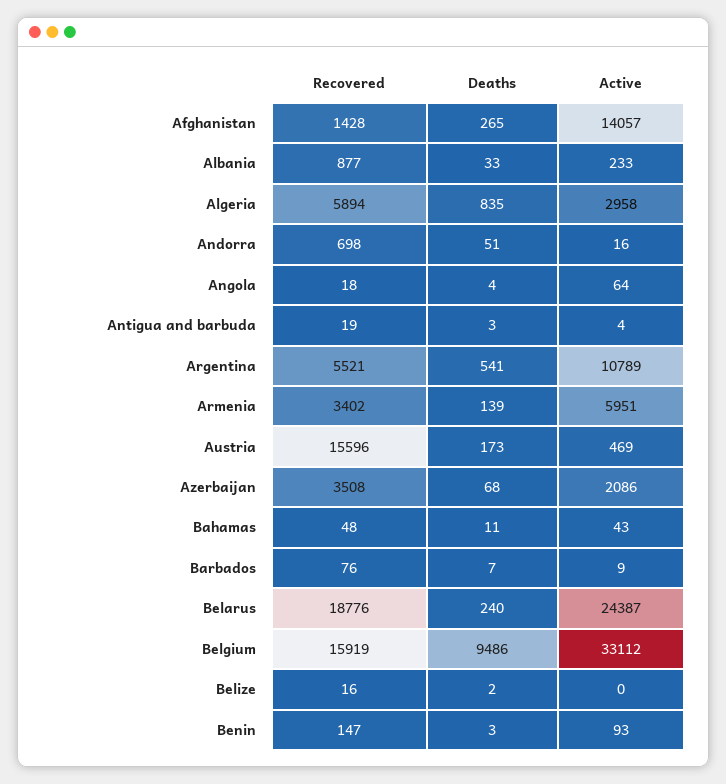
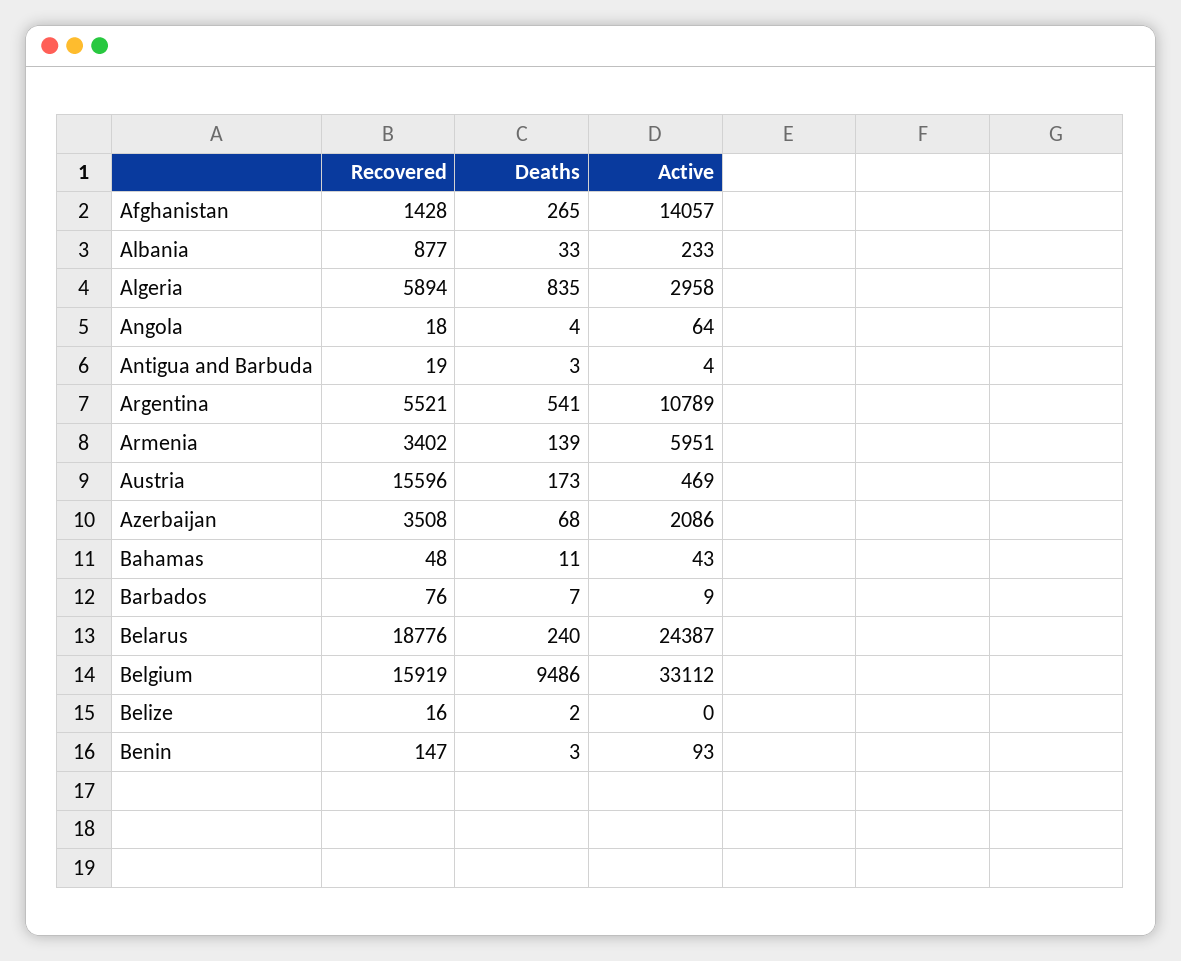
  {
    "Recovered": {
      "Afghanistan": 1428,
      "Albania": 877,
      "Algeria": 5894,
-     "Andorra": 698,
      "Angola": 18,
      "Antigua and barbuda": 19,
      "Argentina": 5521,
      "Armenia": 3402,
      "Austria": 15596,
      "Azerbaijan": 3508,
      "Bahamas": 48,
      "Barbados": 76,
      "Belarus": 18776,
      "Belgium": 15919,
      "Belize": 16,
      "Benin": 147
    },
    "Deaths": {
      "Afghanistan": 265,
      "Albania": 33,
      "Algeria": 835,
-     "Andorra": 51,
      "Angola": 4,
      "Antigua and barbuda": 3,
      "Argentina": 541,
      "Armenia": 139,
      "Austria": 173,
      "Azerbaijan": 68,
      "Bahamas": 11,
      "Barbados": 7,
      "Belarus": 240,
      "Belgium": 9486,
      "Belize": 2,
      "Benin": 3
    },
    "Active": {
      "Afghanistan": 14057,
      "Albania": 233,
      "Algeria": 2958,
-     "Andorra": 16,
      "Angola": 64,
      "Antigua and barbuda": 4,
      "Argentina": 10789,
      "Armenia": 5951,
      "Austria": 469,
      "Azerbaijan": 2086,
      "Bahamas": 43,
      "Barbados": 9,
      "Belarus": 24387,
      "Belgium": 33112,
      "Belize": 0,
      "Benin": 93
    }
  }

